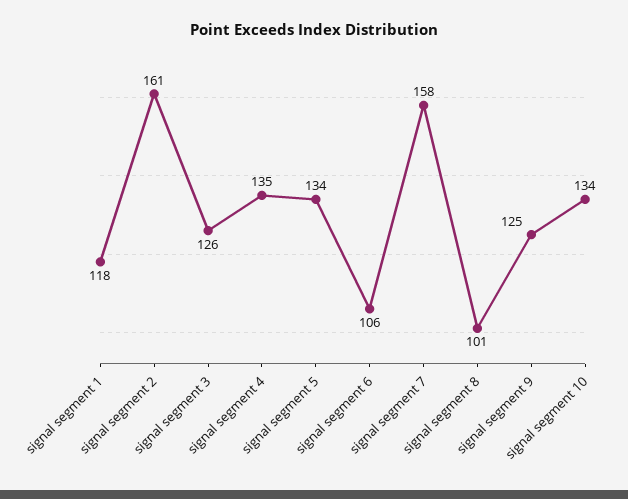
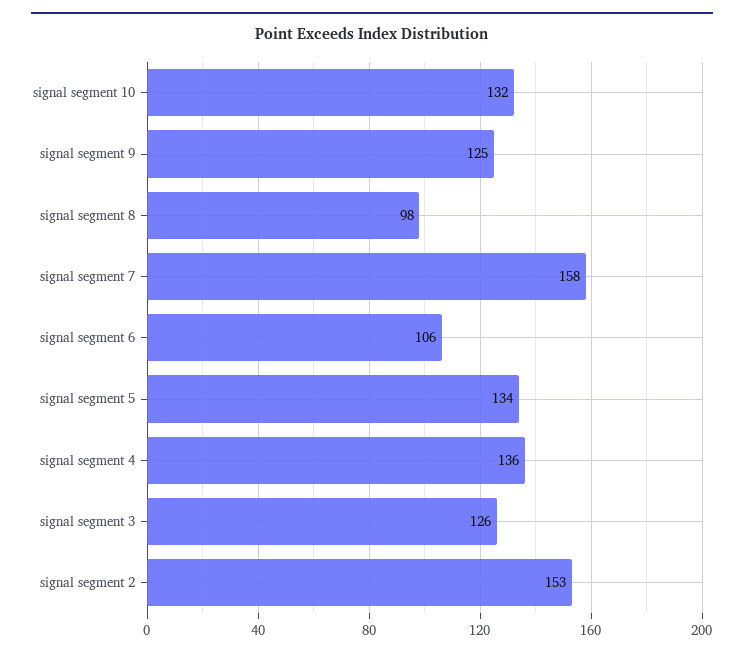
  {
-   "signal segment 1": 118,
-   "signal segment 2": 161,
+   "signal segment 2": 153,
    "signal segment 3": 126,
-   "signal segment 4": 135,
+   "signal segment 4": 136,
    "signal segment 5": 134,
    "signal segment 6": 106,
    "signal segment 7": 158,
-   "signal segment 8": 101,
+   "signal segment 8": 98,
    "signal segment 9": 125,
-   "signal segment 10": 134
+   "signal segment 10": 132
  }

